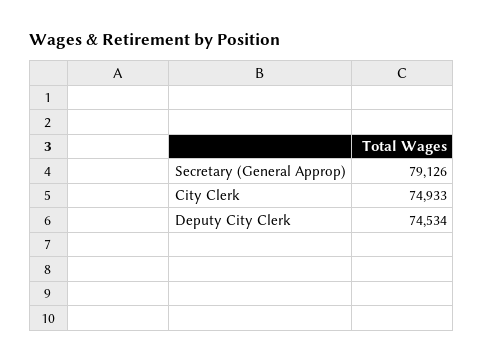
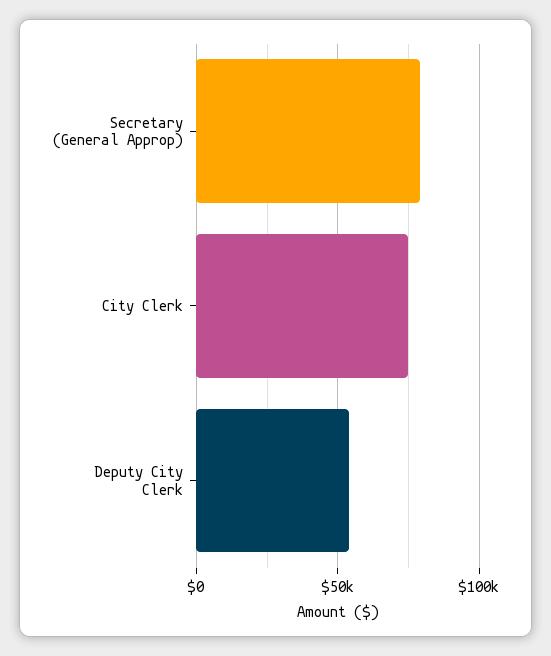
  {
    "Secretary (General Approp)": 79126,
    "City Clerk": 74933,
-   "Deputy City Clerk": 74534
+   "Deputy City Clerk": 55000
  }

